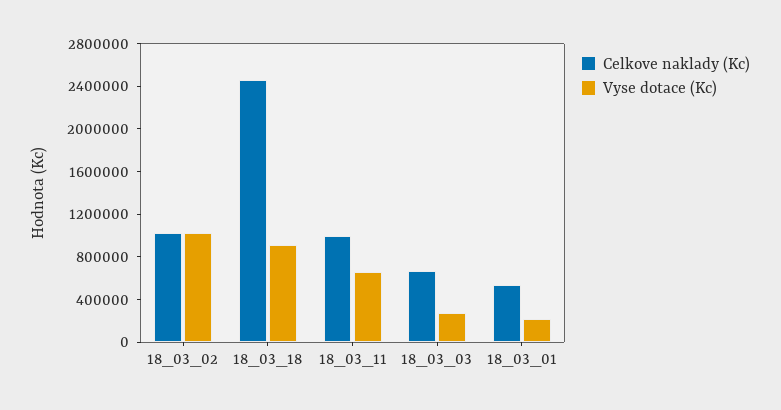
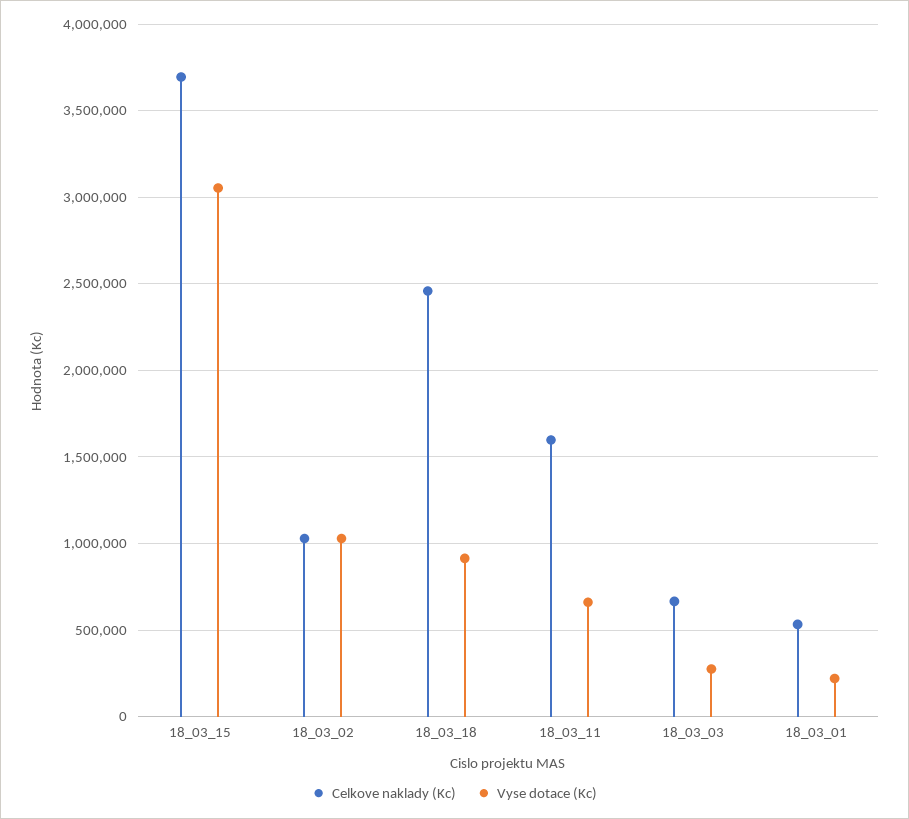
  {
    "Celkove naklady (Kc)": {
      "18_03_02": 1050000,
      "18_03_18": 2450000,
-     "18_03_11": 1000000,
+     "18_03_11": 1600000,
      "18_03_03": 650000,
-     "18_03_01": 550000
+     "18_03_01": 550000,
+     "18_03_15": 3700000
    },
    "Vyse dotace (Kc)": {
      "18_03_02": 1050000,
      "18_03_18": 900000,
      "18_03_11": 650000,
      "18_03_03": 300000,
-     "18_03_01": 200000
+     "18_03_01": 200000,
+     "18_03_15": 3050000
    }
  }

